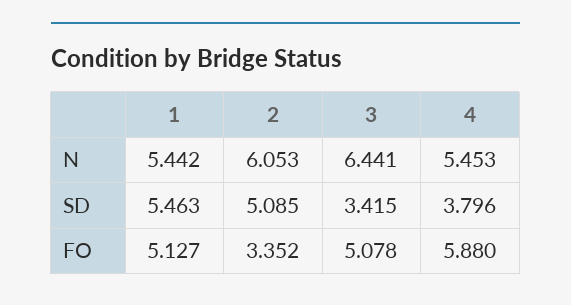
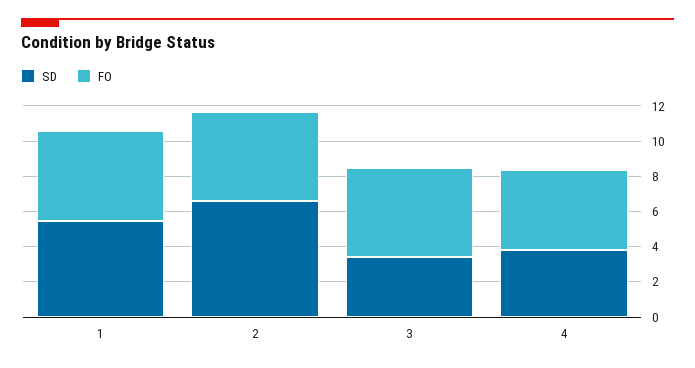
  {
-   "N": {
-     "1": 5.442,
-     "2": 6.053,
-     "3": 6.441,
-     "4": 5.453
-   },
    "SD": {
      "1": 5.463,
-     "2": 5.085,
+     "2": 6.5,
      "3": 3.415,
      "4": 3.796
    },
    "FO": {
      "1": 5.127,
-     "2": 3.352,
+     "2": 5,
      "3": 5.078,
-     "4": 5.88
+     "4": 4.5
    }
  }

